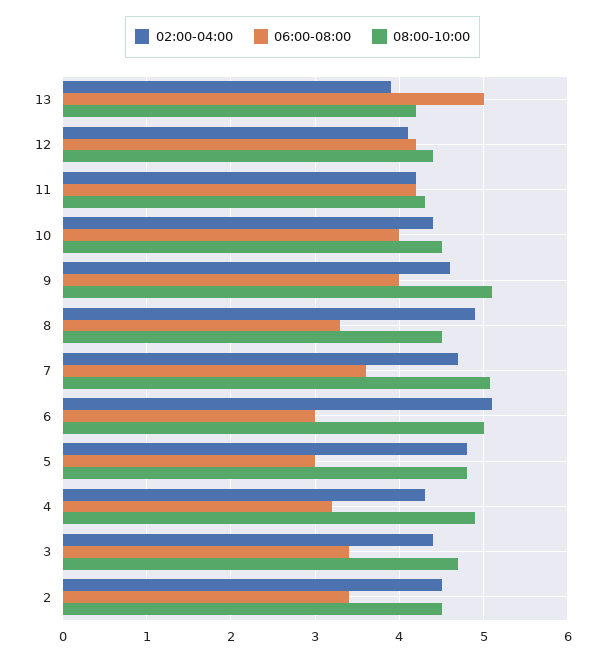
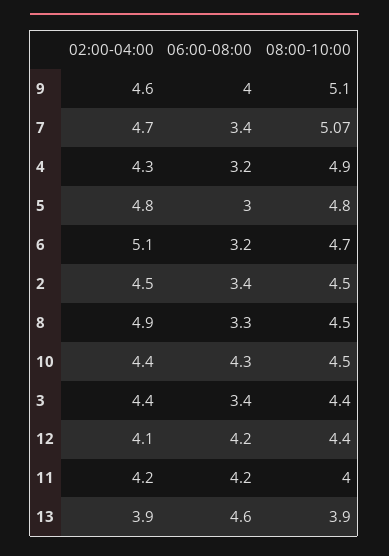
  {
    "02:00-04:00": {
      "13": 3.9,
      "12": 4.1,
      "11": 4.2,
      "10": 4.4,
      "9": 4.6,
      "8": 4.9,
      "7": 4.7,
      "6": 5.1,
      "5": 4.8,
      "4": 4.3,
      "3": 4.4,
      "2": 4.5
    },
    "06:00-08:00": {
-     "13": 5,
+     "13": 4.6,
      "12": 4.2,
      "11": 4.2,
-     "10": 4,
+     "10": 4.3,
      "9": 4,
      "8": 3.3,
-     "7": 3.6,
+     "7": 3.4,
-     "6": 3,
+     "6": 3.2,
      "5": 3,
      "4": 3.2,
      "3": 3.4,
      "2": 3.4
    },
    "08:00-10:00": {
-     "13": 4.2,
+     "13": 3.9,
      "12": 4.4,
-     "11": 4.3,
+     "11": 4,
      "10": 4.5,
      "9": 5.1,
      "8": 4.5,
      "7": 5.07,
-     "6": 5,
+     "6": 4.7,
      "5": 4.8,
      "4": 4.9,
-     "3": 4.7,
+     "3": 4.4,
      "2": 4.5
    }
  }

